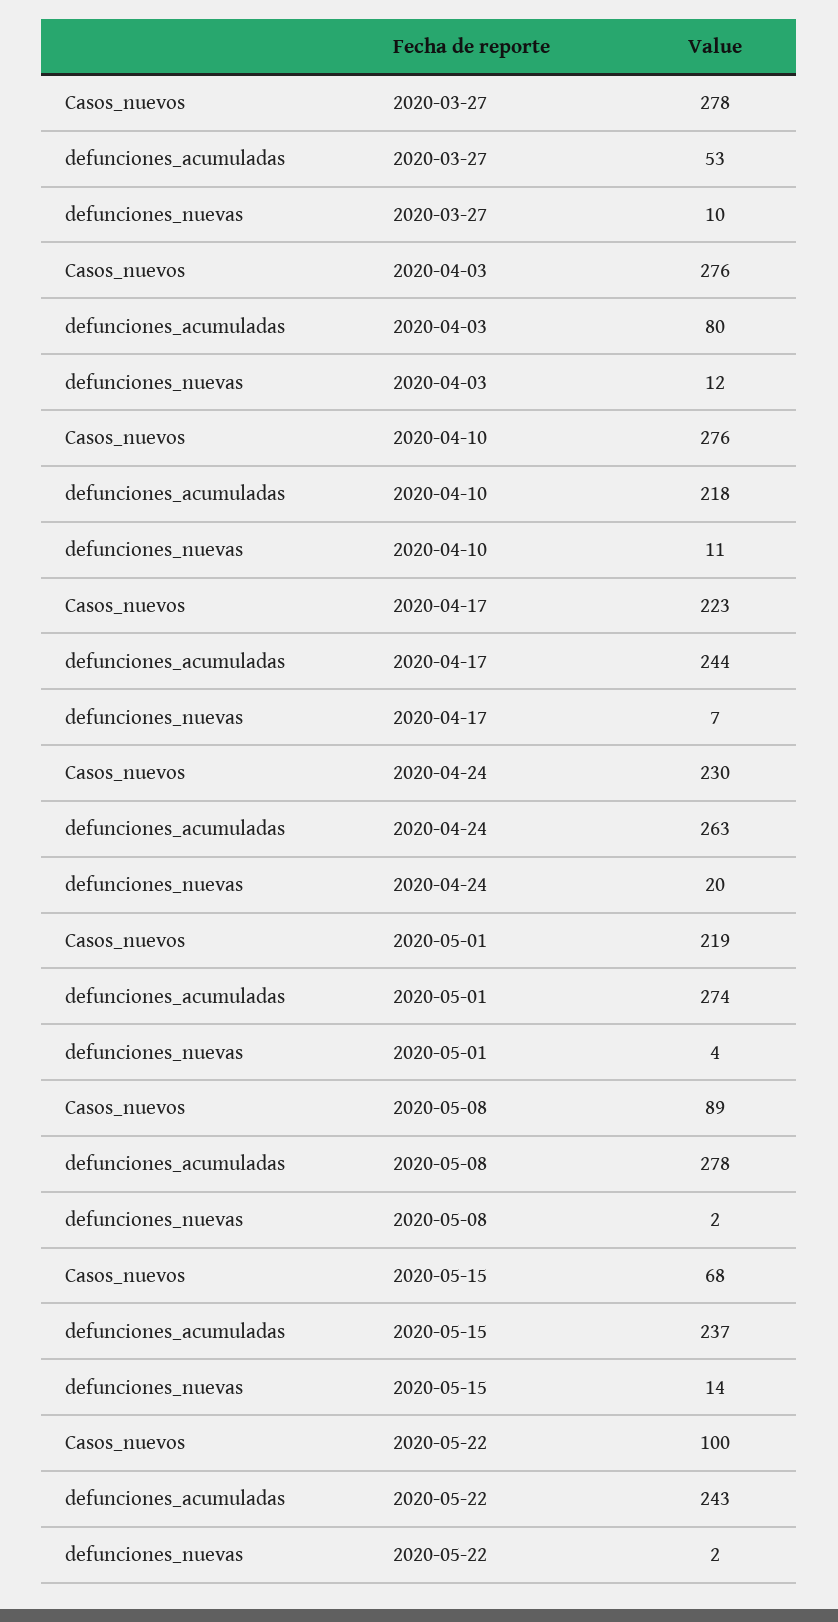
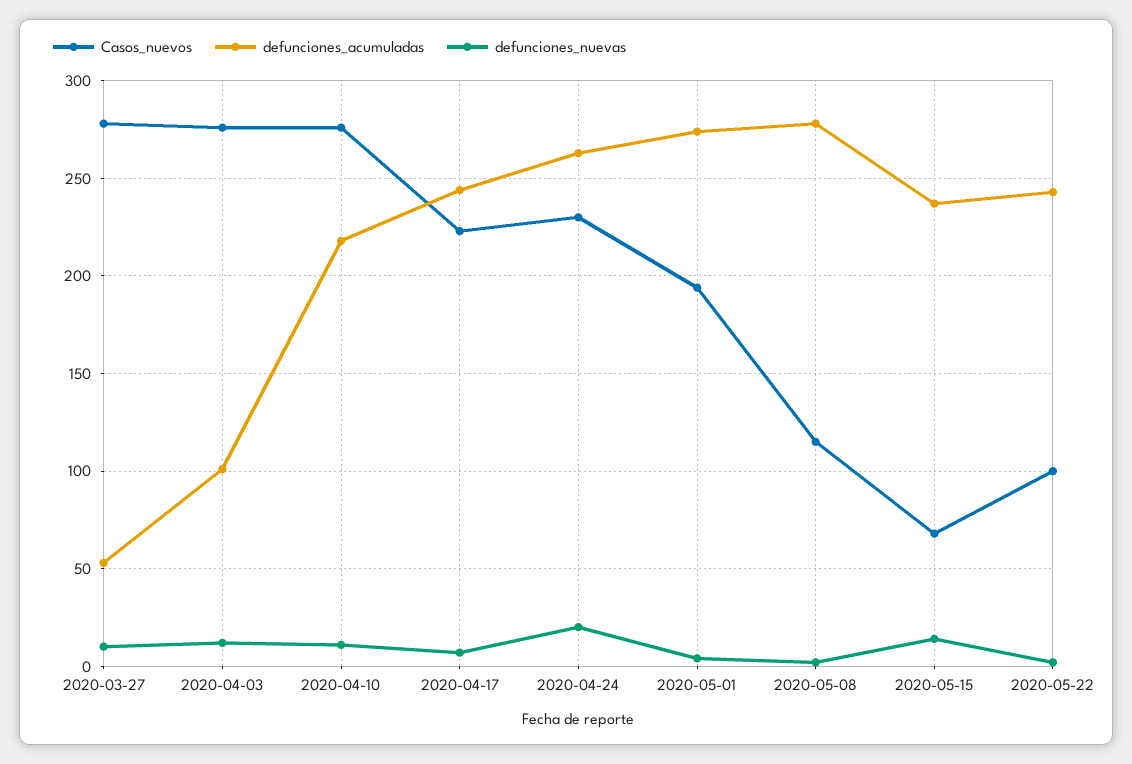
  {
    "Casos_nuevos": {
      "2020-03-27": 278,
      "2020-04-03": 276,
      "2020-04-10": 276,
      "2020-04-17": 223,
      "2020-04-24": 230,
-     "2020-05-01": 219,
+     "2020-05-01": 195,
-     "2020-05-08": 89,
+     "2020-05-08": 115,
      "2020-05-15": 68,
      "2020-05-22": 100
    },
    "defunciones_acumuladas": {
      "2020-03-27": 53,
-     "2020-04-03": 80,
+     "2020-04-03": 100,
      "2020-04-10": 218,
      "2020-04-17": 244,
      "2020-04-24": 263,
      "2020-05-01": 274,
      "2020-05-08": 278,
      "2020-05-15": 237,
      "2020-05-22": 243
    },
    "defunciones_nuevas": {
      "2020-03-27": 10,
      "2020-04-03": 12,
      "2020-04-10": 11,
      "2020-04-17": 7,
      "2020-04-24": 20,
      "2020-05-01": 4,
      "2020-05-08": 2,
      "2020-05-15": 14,
      "2020-05-22": 2
    }
  }

